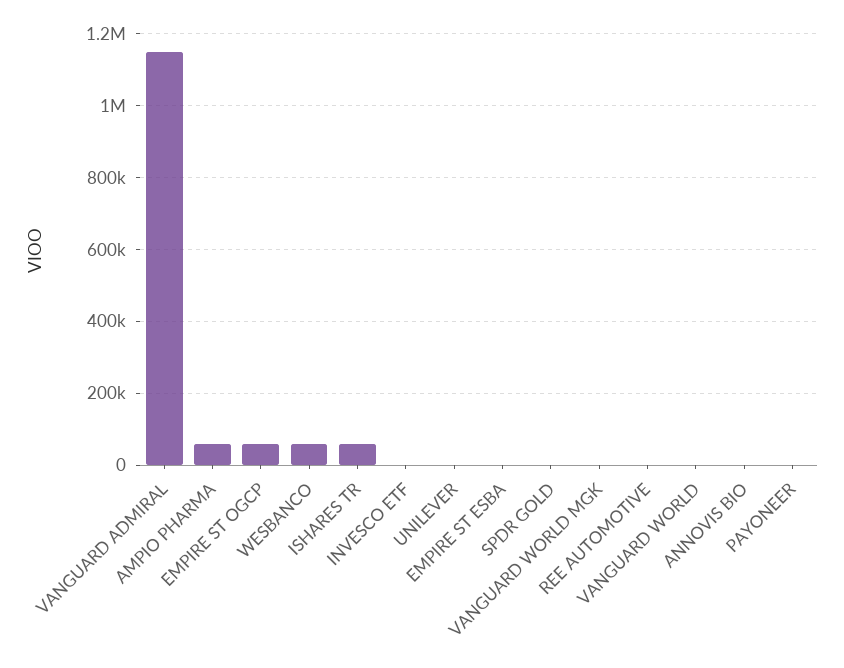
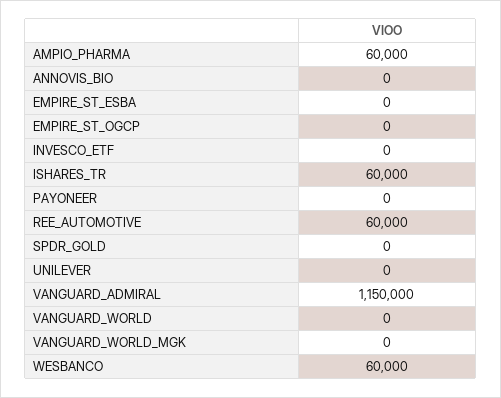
  {
    "VANGUARD ADMIRAL": 1150000,
    "AMPIO PHARMA": 60000,
-   "EMPIRE ST OGCP": 60000,
+   "EMPIRE ST OGCP": 0,
    "WESBANCO": 60000,
    "ISHARES TR": 60000,
    "INVESCO ETF": 0,
    "UNILEVER": 0,
    "EMPIRE ST ESBA": 0,
    "SPDR GOLD": 0,
    "VANGUARD WORLD MGK": 0,
-   "REE AUTOMOTIVE": 0,
+   "REE AUTOMOTIVE": 60000,
    "VANGUARD WORLD": 0,
    "ANNOVIS BIO": 0,
    "PAYONEER": 0
  }

